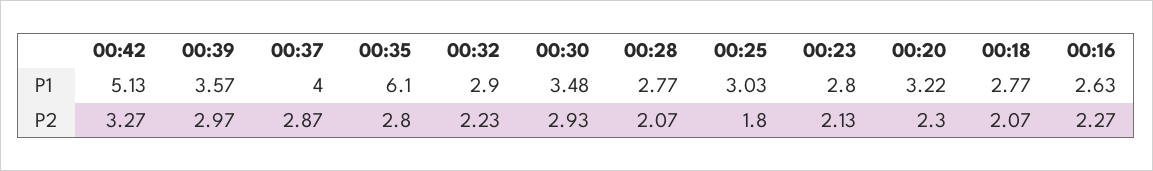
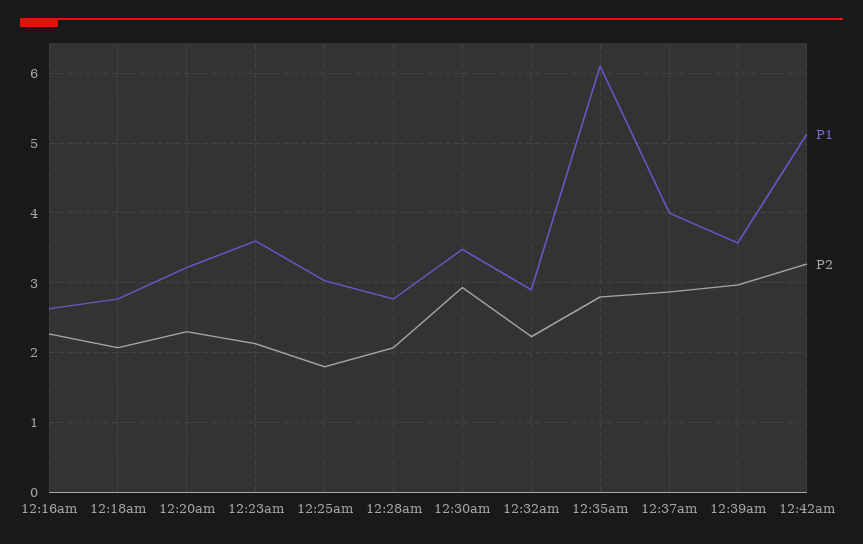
  {
    "P1": {
      "00:42": 5.13,
      "00:39": 3.57,
      "00:37": 4,
      "00:35": 6.1,
      "00:32": 2.9,
      "00:30": 3.48,
      "00:28": 2.77,
      "00:25": 3.03,
-     "00:23": 2.8,
+     "00:23": 3.6,
      "00:20": 3.22,
      "00:18": 2.77,
      "00:16": 2.63
    },
    "P2": {
      "00:42": 3.27,
      "00:39": 2.97,
      "00:37": 2.87,
      "00:35": 2.8,
      "00:32": 2.23,
      "00:30": 2.93,
      "00:28": 2.07,
      "00:25": 1.8,
      "00:23": 2.13,
      "00:20": 2.3,
      "00:18": 2.07,
      "00:16": 2.27
    }
  }

